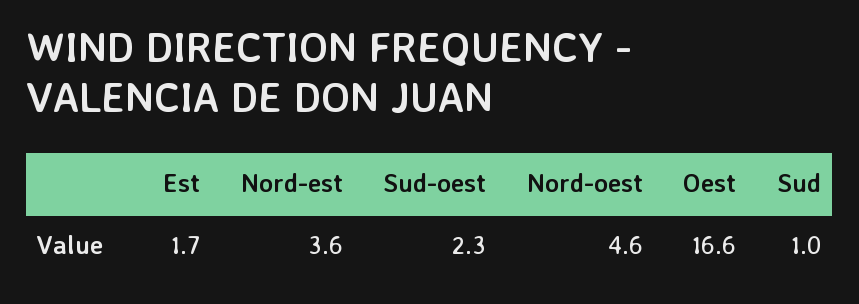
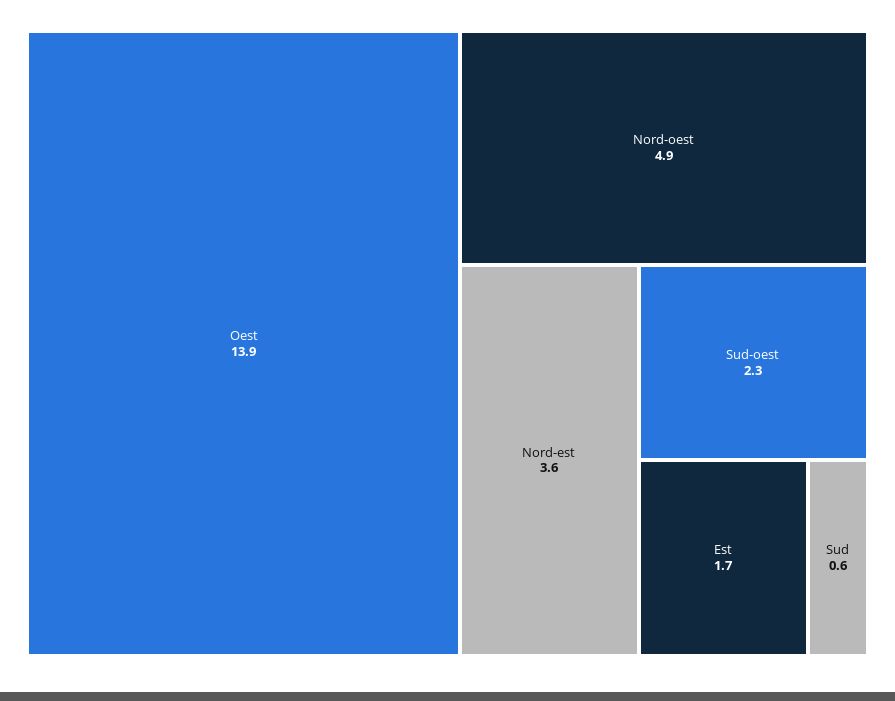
  {
    "Est": 1.7,
    "Nord-est": 3.6,
    "Sud-oest": 2.3,
-   "Nord-oest": 4.6,
+   "Nord-oest": 4.9,
-   "Oest": 16.6,
+   "Oest": 13.9,
-   "Sud": 1
+   "Sud": 0.6
  }

